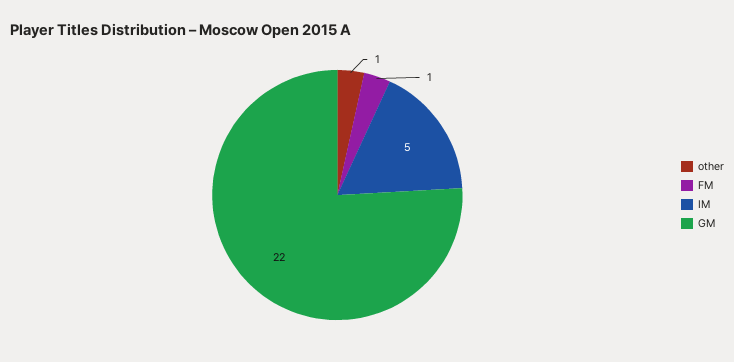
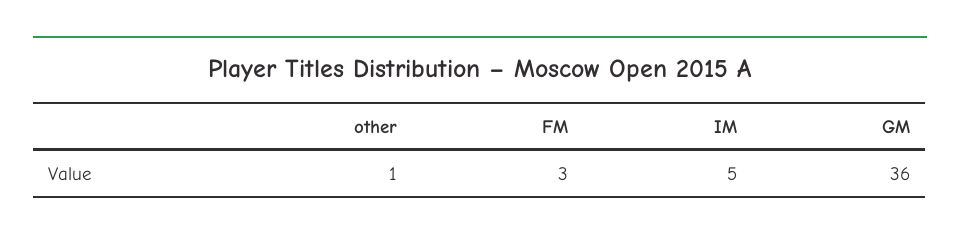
  {
    "other": 1,
-   "FM": 1,
+   "FM": 3,
    "IM": 5,
-   "GM": 22
+   "GM": 36
  }

